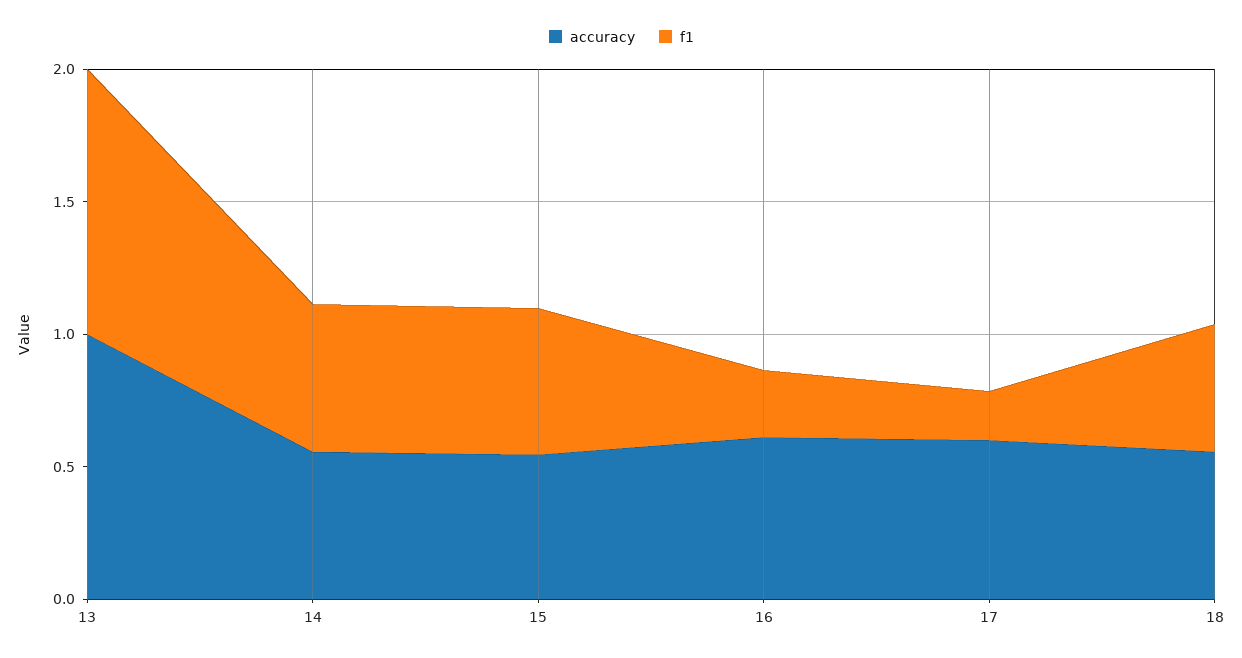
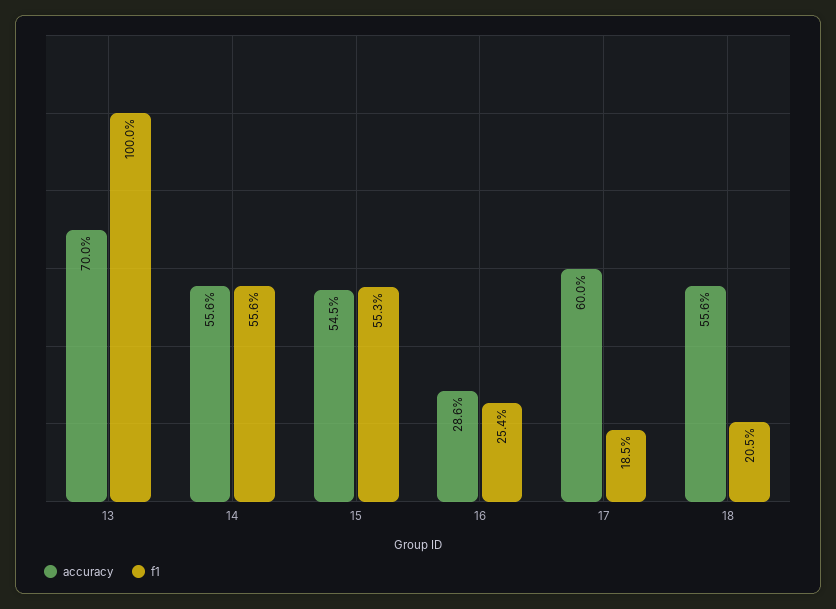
  {
    "accuracy": {
-     "13": 1,
+     "13": 0.7,
      "14": 0.556,
      "15": 0.545,
-     "16": 0.6,
+     "16": 0.286,
      "17": 0.6,
      "18": 0.556
    },
    "f1": {
      "13": 1,
      "14": 0.556,
      "15": 0.553,
      "16": 0.254,
      "17": 0.185,
-     "18": 0.5
+     "18": 0.205
    }
  }

